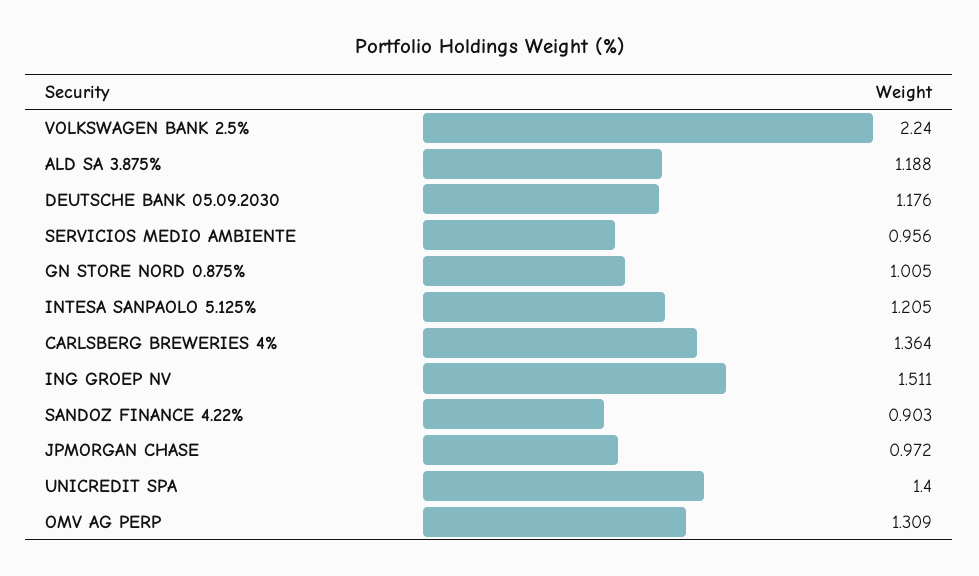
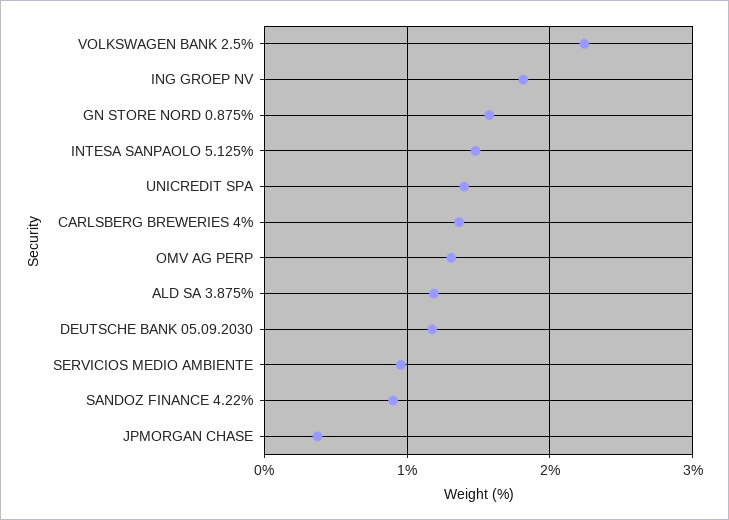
  {
    "VOLKSWAGEN BANK 2.5%": 2.24,
    "ALD SA 3.875%": 1.188,
    "DEUTSCHE BANK 05.09.2030": 1.176,
    "SERVICIOS MEDIO AMBIENTE": 0.956,
-   "GN STORE NORD 0.875%": 1.005,
+   "GN STORE NORD 0.875%": 1.6,
-   "INTESA SANPAOLO 5.125%": 1.205,
+   "INTESA SANPAOLO 5.125%": 1.5,
    "CARLSBERG BREWERIES 4%": 1.364,
-   "ING GROEP NV": 1.511,
+   "ING GROEP NV": 1.8,
    "SANDOZ FINANCE 4.22%": 0.903,
-   "JPMORGAN CHASE": 0.972,
+   "JPMORGAN CHASE": 0.4,
    "UNICREDIT SPA": 1.4,
    "OMV AG PERP": 1.309
  }

